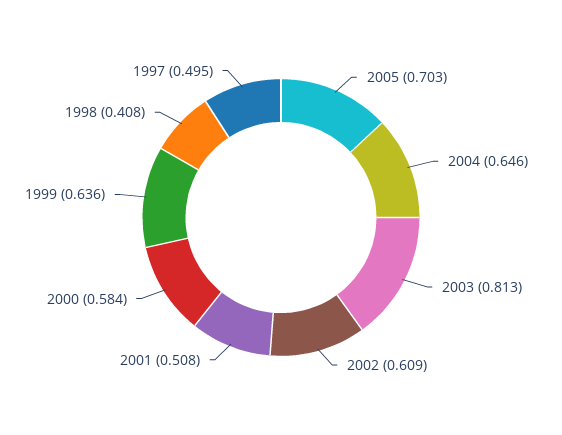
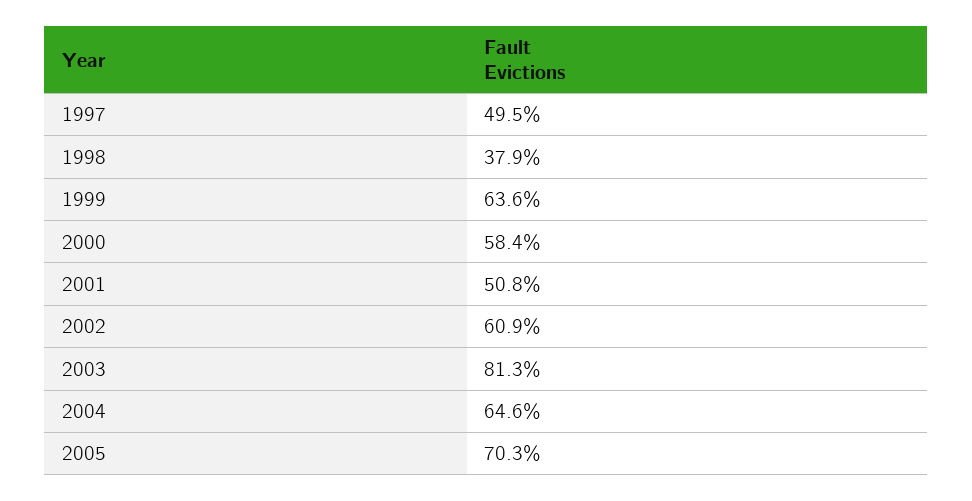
  {
    "2005": 0.703,
    "2004": 0.646,
    "2003": 0.813,
    "2002": 0.609,
    "2001": 0.508,
    "2000": 0.584,
    "1999": 0.636,
-   "1998": 0.408,
+   "1998": 0.379,
    "1997": 0.495
  }

